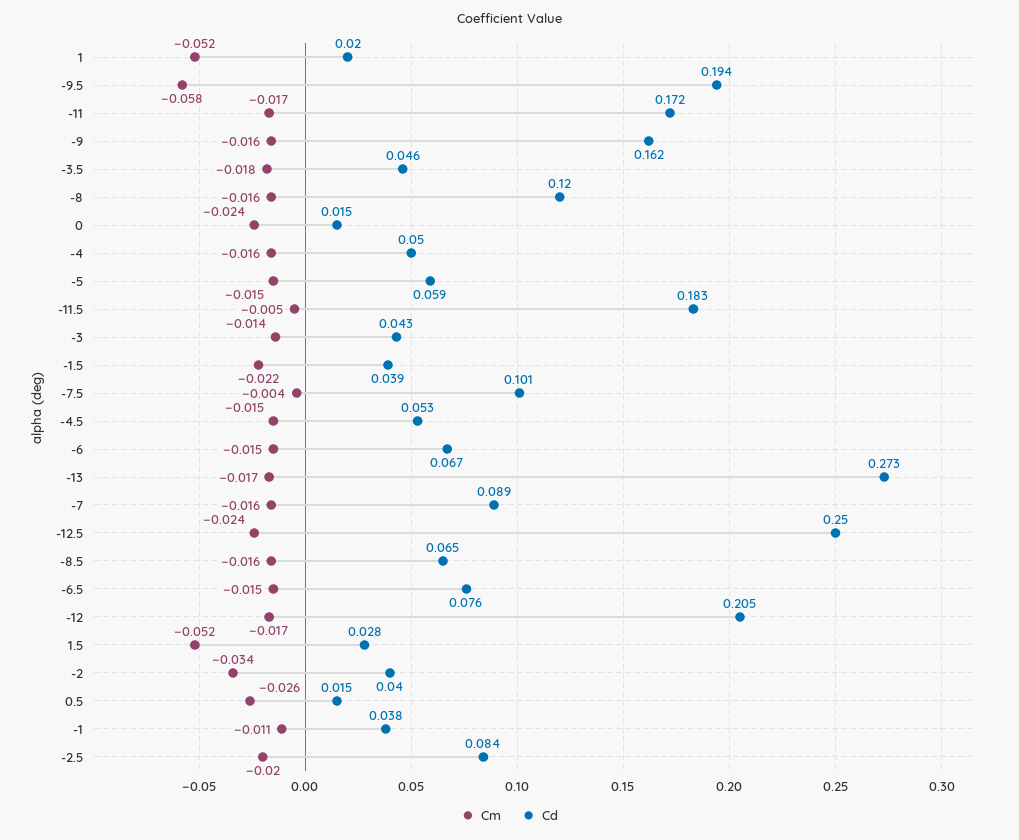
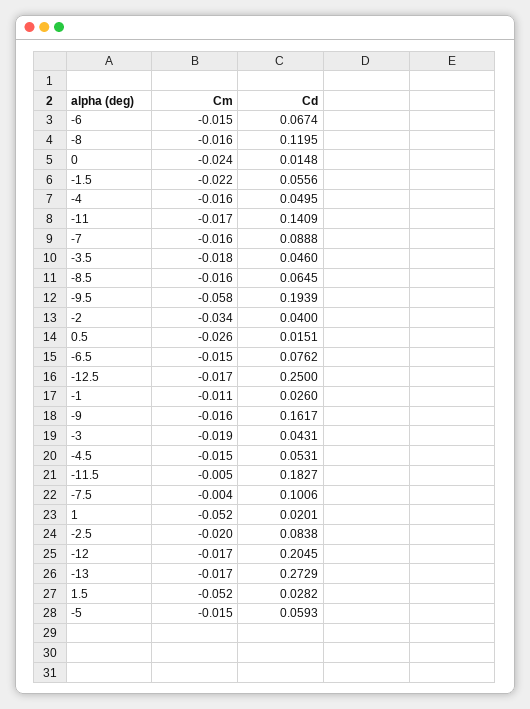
  {
    "Cm": {
      "1": -0.052,
      "-9.5": -0.058,
      "-11": -0.017,
      "-9": -0.016,
      "-3.5": -0.018,
      "-8": -0.016,
      "0": -0.024,
      "-4": -0.016,
      "-5": -0.015,
      "-11.5": -0.005,
-     "-3": -0.014,
+     "-3": -0.019,
      "-1.5": -0.022,
      "-7.5": -0.004,
      "-4.5": -0.015,
      "-6": -0.015,
      "-13": -0.017,
      "-7": -0.016,
-     "-12.5": -0.024,
+     "-12.5": -0.017,
      "-8.5": -0.016,
      "-6.5": -0.015,
      "-12": -0.017,
      "1.5": -0.052,
      "-2": -0.034,
      "0.5": -0.026,
      "-1": -0.011,
      "-2.5": -0.02
    },
    "Cd": {
      "1": 0.0201,
      "-9.5": 0.1939,
-     "-11": 0.172,
+     "-11": 0.1409,
      "-9": 0.1617,
      "-3.5": 0.046,
      "-8": 0.1195,
      "0": 0.0148,
      "-4": 0.0495,
      "-5": 0.0593,
      "-11.5": 0.1827,
      "-3": 0.0431,
-     "-1.5": 0.039,
+     "-1.5": 0.0556,
      "-7.5": 0.1006,
      "-4.5": 0.0531,
      "-6": 0.0674,
      "-13": 0.2729,
      "-7": 0.0888,
      "-12.5": 0.25,
      "-8.5": 0.0645,
      "-6.5": 0.0762,
      "-12": 0.2045,
      "1.5": 0.0282,
      "-2": 0.04,
      "0.5": 0.0151,
-     "-1": 0.038,
+     "-1": 0.026,
      "-2.5": 0.0838
    }
  }

